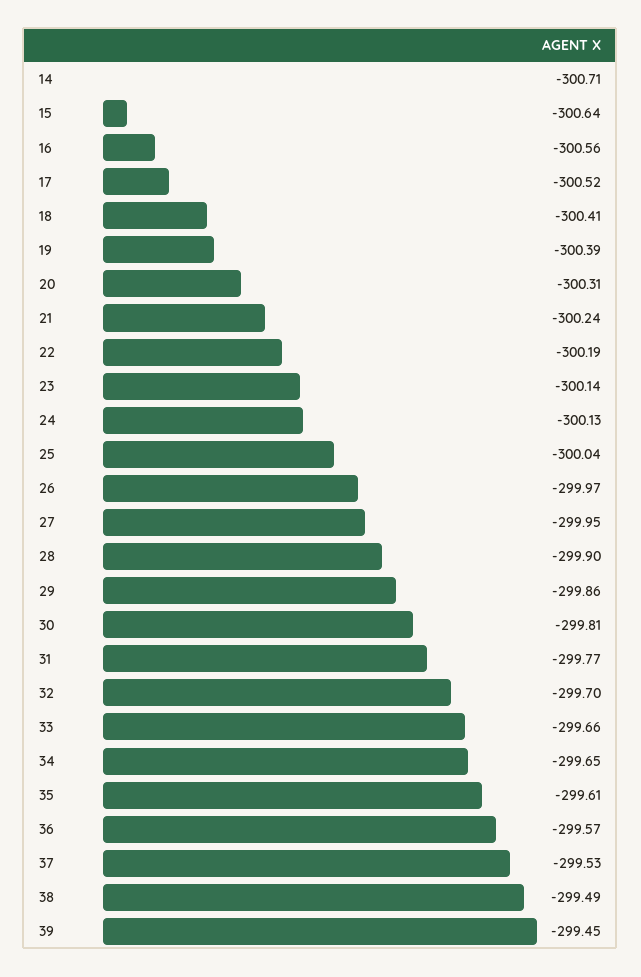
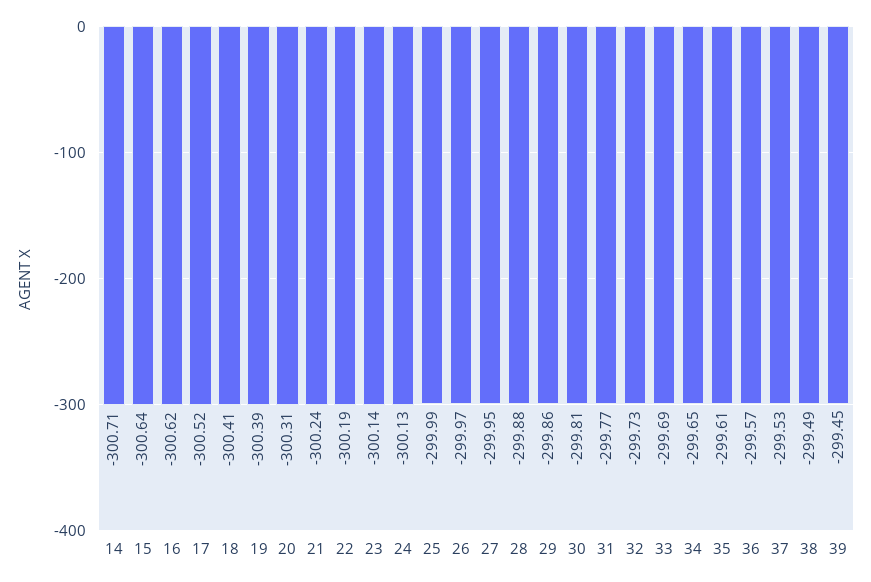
  {
    "14": -300.71,
    "15": -300.64,
-   "16": -300.56,
+   "16": -300.62,
    "17": -300.52,
    "18": -300.41,
    "19": -300.39,
    "20": -300.31,
    "21": -300.24,
    "22": -300.19,
    "23": -300.14,
    "24": -300.13,
-   "25": -300.04,
+   "25": -299.99,
    "26": -299.97,
    "27": -299.95,
-   "28": -299.9,
+   "28": -299.88,
    "29": -299.86,
    "30": -299.81,
    "31": -299.77,
-   "32": -299.7,
+   "32": -299.73,
-   "33": -299.66,
+   "33": -299.69,
    "34": -299.65,
    "35": -299.61,
    "36": -299.57,
    "37": -299.53,
    "38": -299.49,
    "39": -299.45
  }

